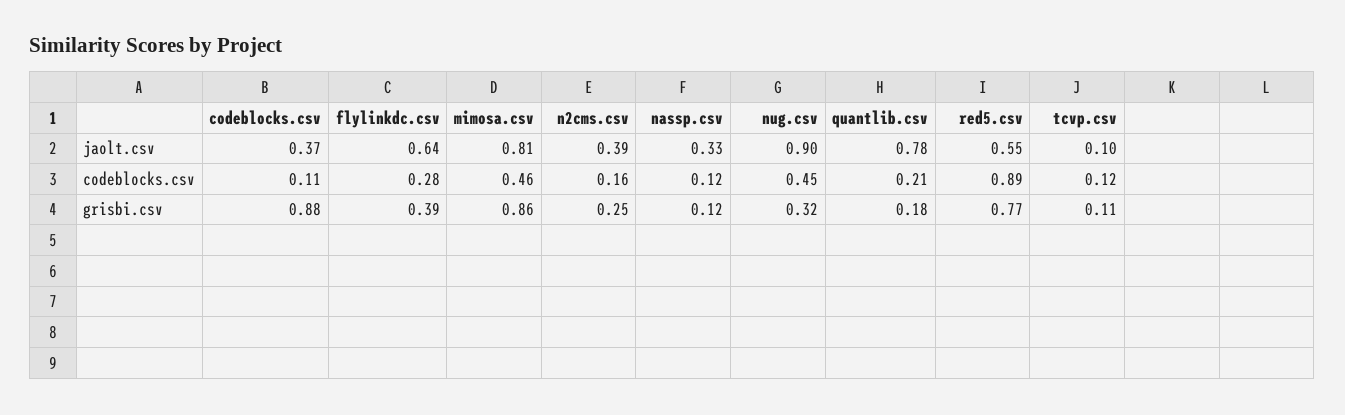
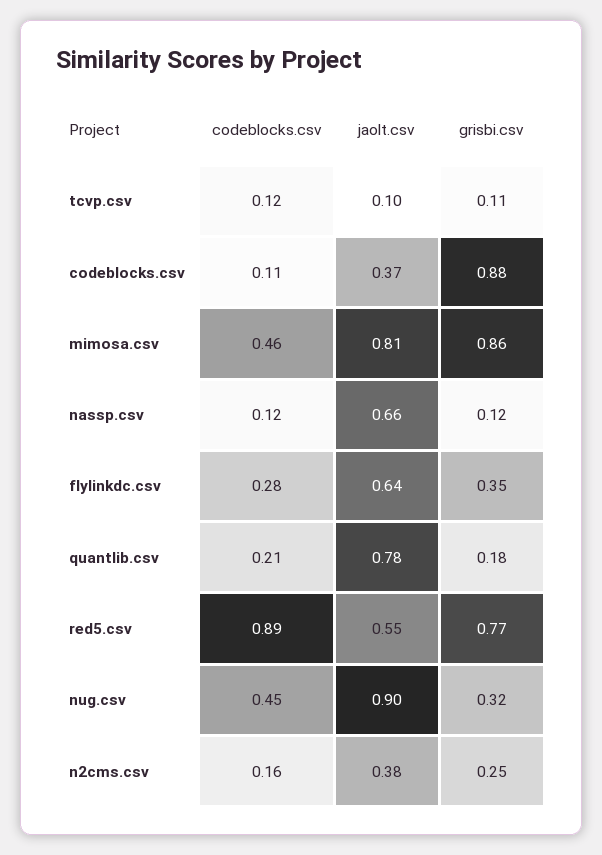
  {
    "codeblocks.csv": {
      "jaolt.csv": 0.37,
      "codeblocks.csv": 0.11,
      "grisbi.csv": 0.88
    },
    "flylinkdc.csv": {
      "jaolt.csv": 0.64,
      "codeblocks.csv": 0.28,
-     "grisbi.csv": 0.39
+     "grisbi.csv": 0.35
    },
    "mimosa.csv": {
      "jaolt.csv": 0.81,
      "codeblocks.csv": 0.46,
      "grisbi.csv": 0.86
    },
    "n2cms.csv": {
-     "jaolt.csv": 0.39,
+     "jaolt.csv": 0.38,
      "codeblocks.csv": 0.16,
      "grisbi.csv": 0.25
    },
    "nassp.csv": {
-     "jaolt.csv": 0.33,
+     "jaolt.csv": 0.66,
      "codeblocks.csv": 0.12,
      "grisbi.csv": 0.12
    },
    "nug.csv": {
      "jaolt.csv": 0.9,
      "codeblocks.csv": 0.45,
      "grisbi.csv": 0.32
    },
    "quantlib.csv": {
      "jaolt.csv": 0.78,
      "codeblocks.csv": 0.21,
      "grisbi.csv": 0.18
    },
    "red5.csv": {
      "jaolt.csv": 0.55,
      "codeblocks.csv": 0.89,
      "grisbi.csv": 0.77
    },
    "tcvp.csv": {
      "jaolt.csv": 0.1,
      "codeblocks.csv": 0.12,
      "grisbi.csv": 0.11
    }
  }

